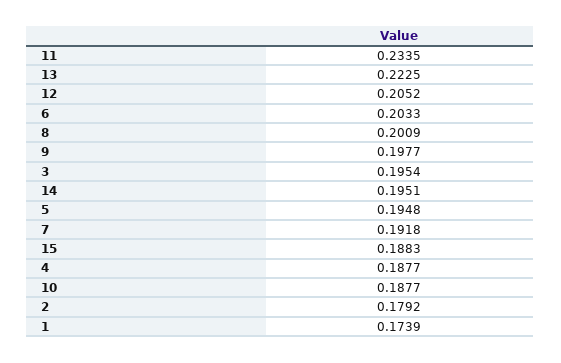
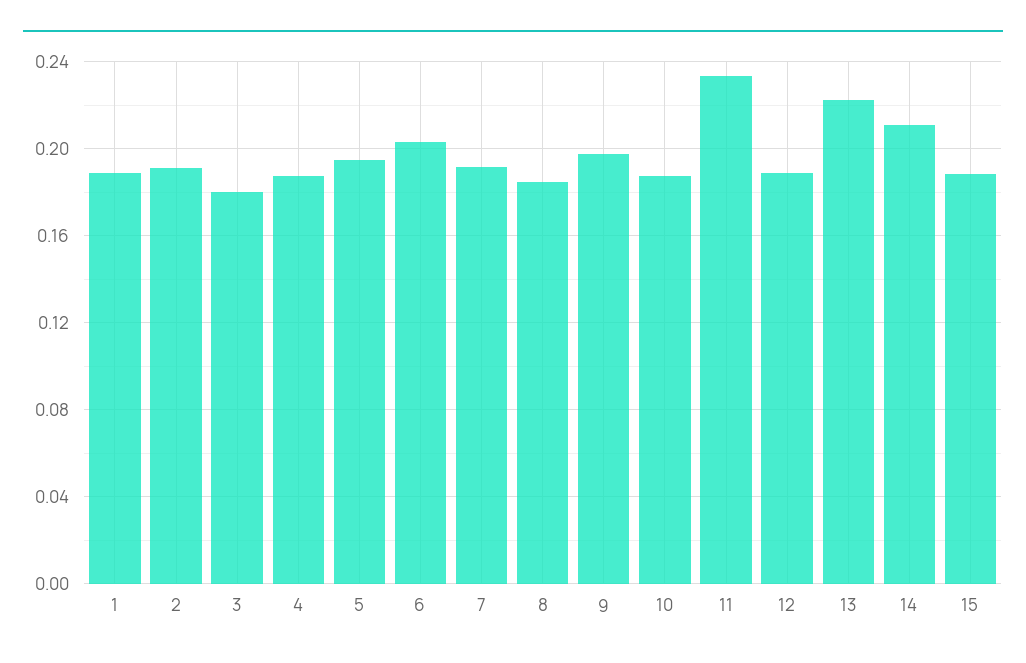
  {
    "11": 0.2335,
    "13": 0.2225,
-   "12": 0.2052,
+   "12": 0.19,
    "6": 0.2033,
-   "8": 0.2009,
+   "8": 0.185,
    "9": 0.1977,
-   "3": 0.1954,
+   "3": 0.18,
-   "14": 0.1951,
+   "14": 0.21,
    "5": 0.1948,
    "7": 0.1918,
    "15": 0.1883,
    "4": 0.1877,
    "10": 0.1877,
-   "2": 0.1792,
+   "2": 0.19,
-   "1": 0.1739
+   "1": 0.19
  }

